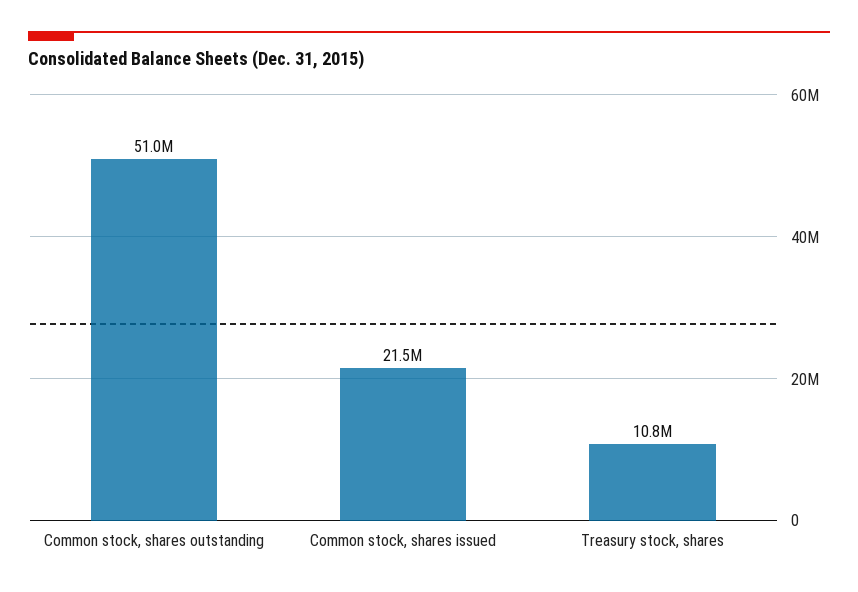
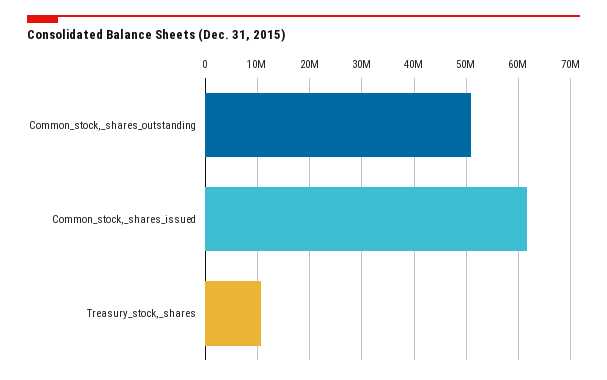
  {
    "Common stock, shares outstanding": 51000000,
-   "Common stock, shares issued": 21500000,
+   "Common stock, shares issued": 62000000,
    "Treasury stock, shares": 10800000
  }

